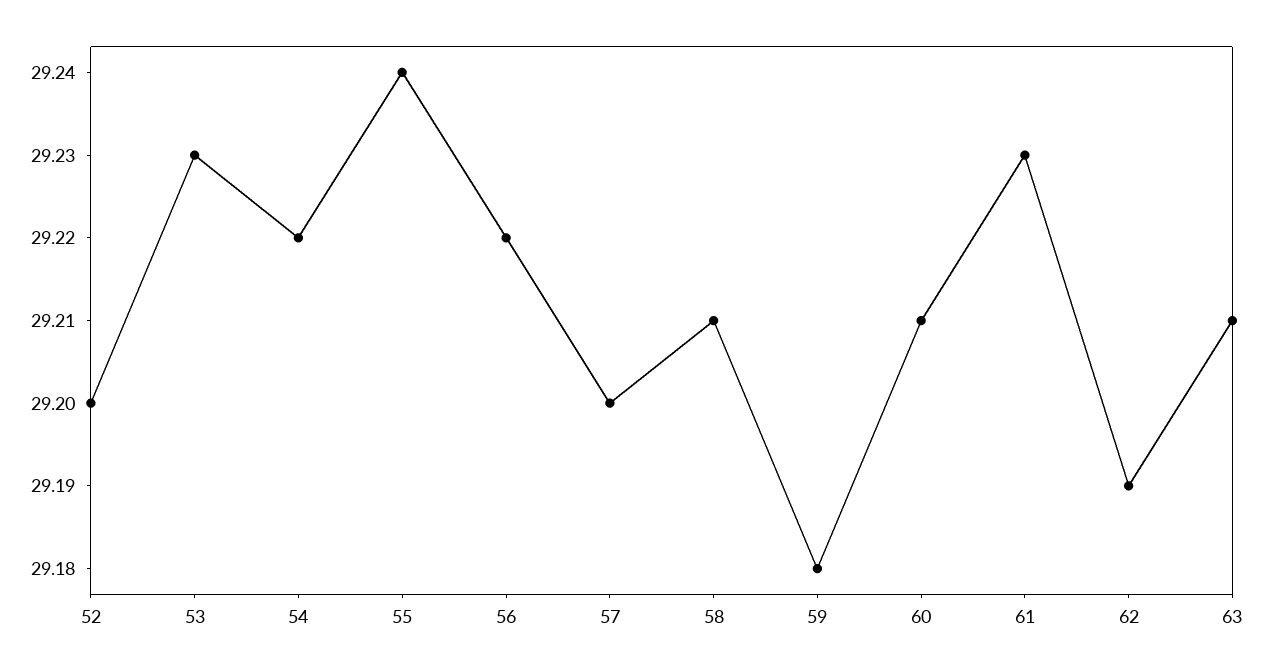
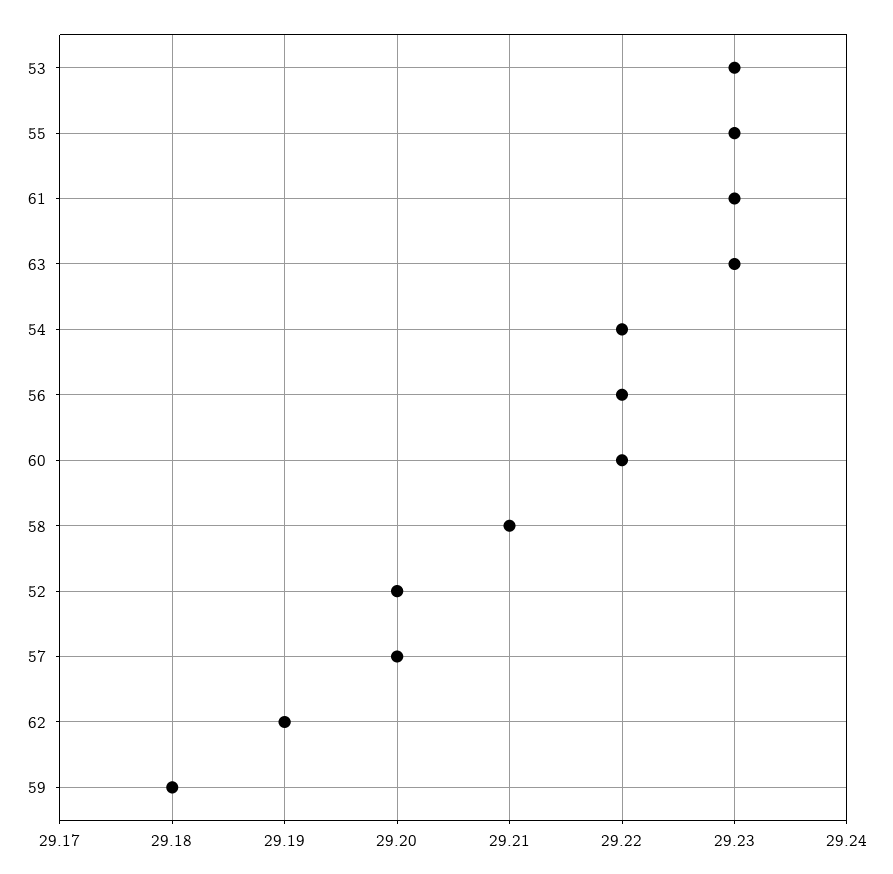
  {
    "52": 29.2,
    "53": 29.23,
    "54": 29.22,
-   "55": 29.24,
+   "55": 29.23,
    "56": 29.22,
    "57": 29.2,
    "58": 29.21,
    "59": 29.18,
-   "60": 29.21,
+   "60": 29.22,
    "61": 29.23,
    "62": 29.19,
-   "63": 29.21
+   "63": 29.23
  }

